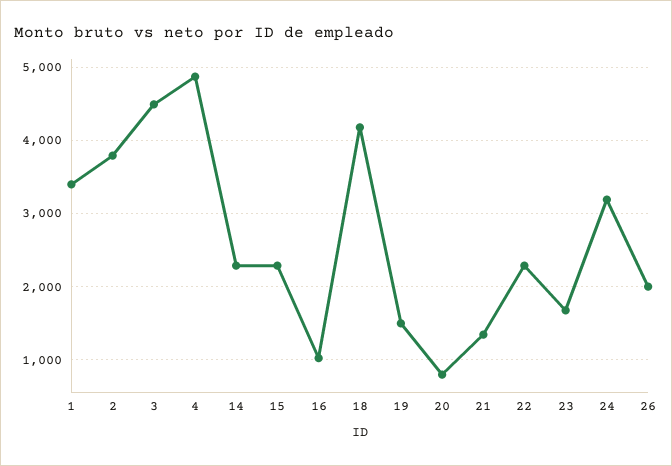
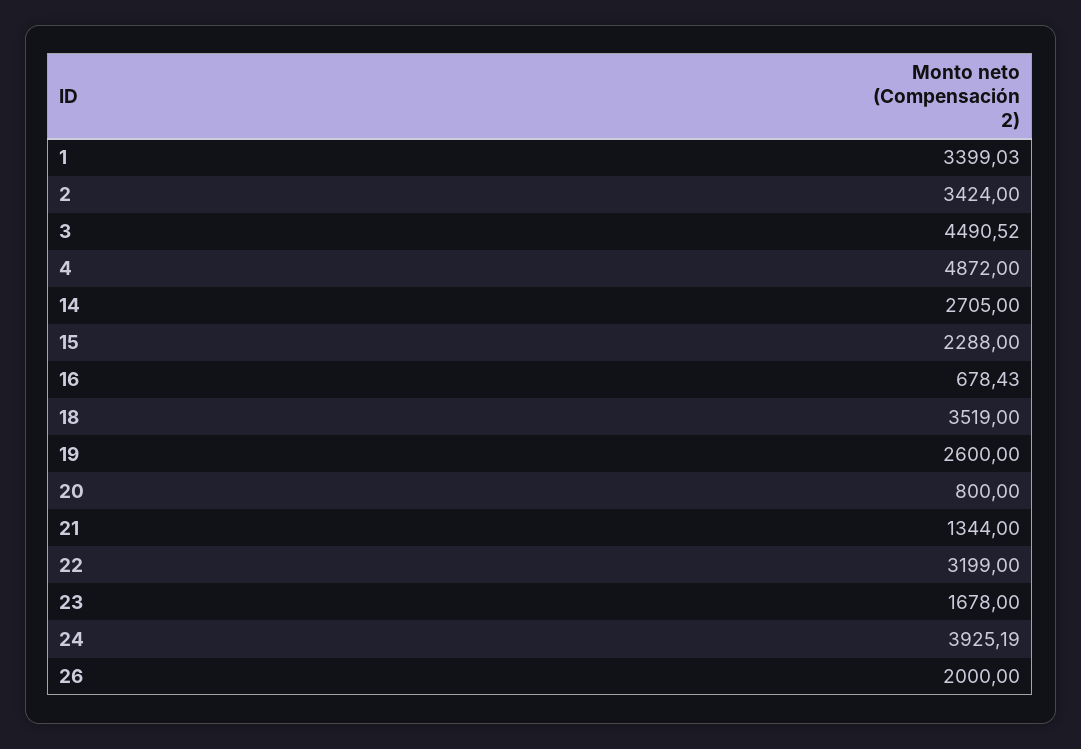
  {
    "1": 3399.03,
-   "2": 3800,
+   "2": 3424,
    "3": 4490.52,
    "4": 4872,
-   "14": 2300,
+   "14": 2705,
    "15": 2288,
-   "16": 1000,
+   "16": 678.43,
-   "18": 4200,
+   "18": 3519,
-   "19": 1500,
+   "19": 2600,
    "20": 800,
    "21": 1344,
-   "22": 2300,
+   "22": 3199,
    "23": 1678,
-   "24": 3200,
+   "24": 3925.19,
    "26": 2000
  }

